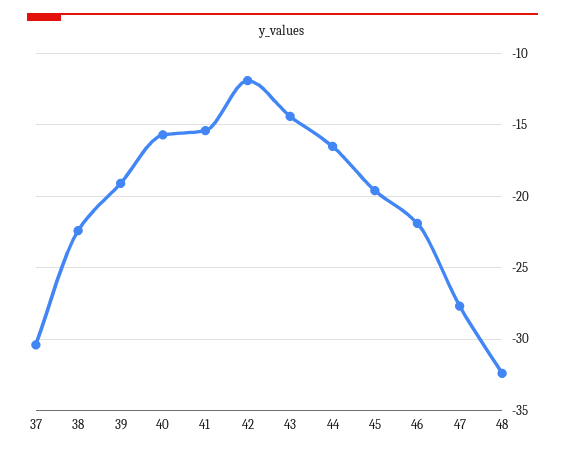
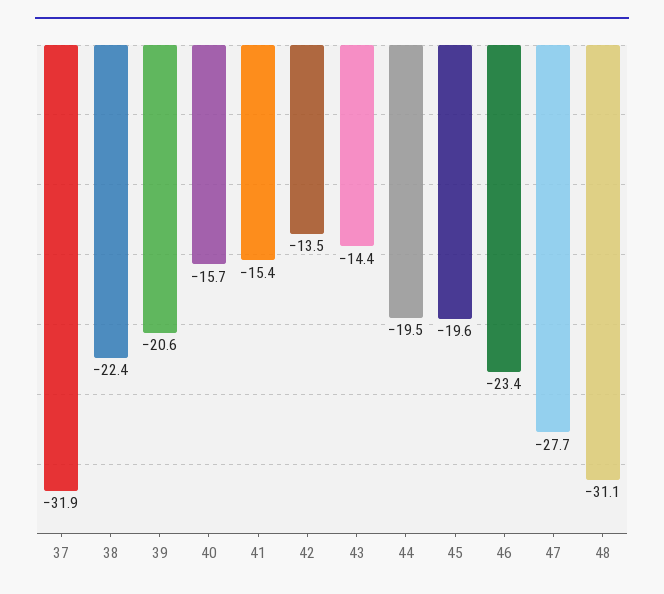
  {
-   "37": -30.5,
+   "37": -31.9,
    "38": -22.4,
-   "39": -19,
+   "39": -20.6,
    "40": -15.7,
    "41": -15.4,
-   "42": -12,
+   "42": -13.5,
    "43": -14.4,
-   "44": -16.5,
+   "44": -19.5,
    "45": -19.6,
-   "46": -22,
+   "46": -23.4,
    "47": -27.7,
-   "48": -32.5
+   "48": -31.1
  }

